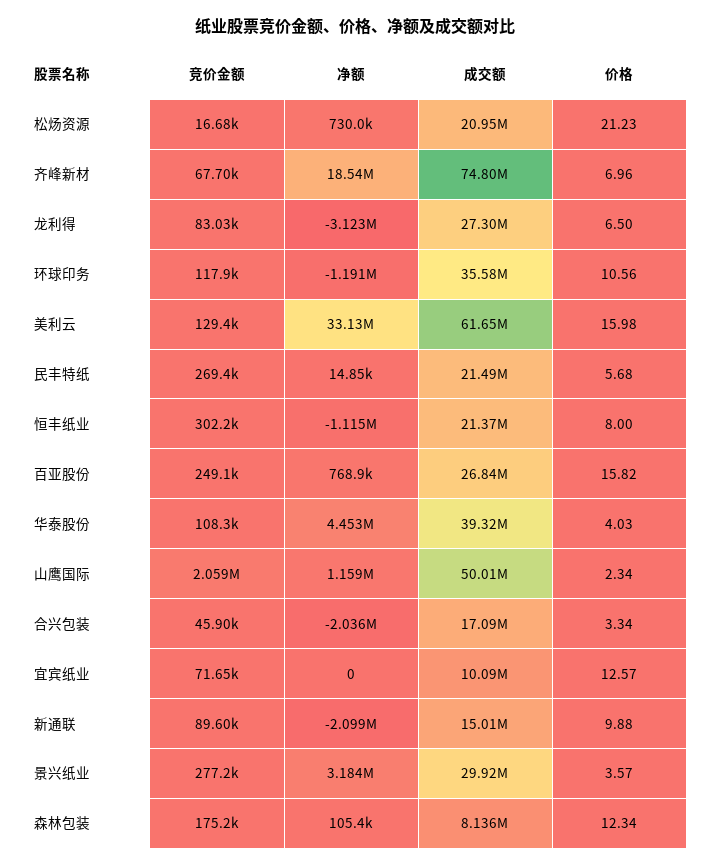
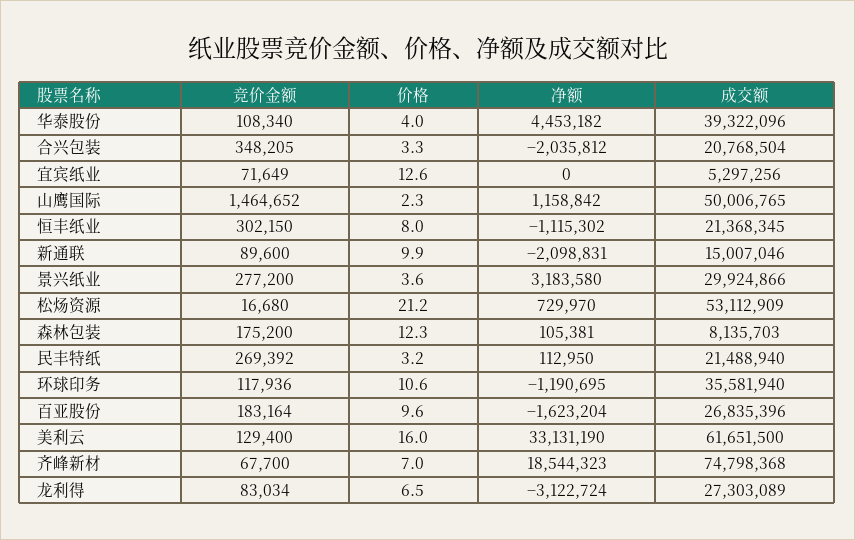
  {
    "竞价金额": {
      "松炀资源": 16680,
      "齐峰新材": 67700,
      "龙利得": 83034,
      "环球印务": 117936,
      "美利云": 129400,
      "民丰特纸": 269392,
      "恒丰纸业": 302150,
-     "百亚股份": 249100,
+     "百亚股份": 183164,
      "华泰股份": 108340,
-     "山鹰国际": 2059000,
+     "山鹰国际": 1464652,
-     "合兴包装": 45900,
+     "合兴包装": 348205,
      "宜宾纸业": 71649,
      "新通联": 89600,
      "景兴纸业": 277200,
      "森林包装": 175200
    },
    "净额": {
      "松炀资源": 729970,
      "齐峰新材": 18544323,
      "龙利得": -3122724,
      "环球印务": -1190695,
      "美利云": 33131190,
-     "民丰特纸": 14850,
+     "民丰特纸": 112950,
      "恒丰纸业": -1115302,
-     "百亚股份": 768900,
+     "百亚股份": -1623204,
      "华泰股份": 4453182,
      "山鹰国际": 1158842,
      "合兴包装": -2035812,
      "宜宾纸业": 0,
      "新通联": -2098831,
      "景兴纸业": 3183580,
      "森林包装": 105381
    },
    "成交额": {
-     "松炀资源": 20950000,
+     "松炀资源": 53112909,
      "齐峰新材": 74798368,
      "龙利得": 27303089,
      "环球印务": 35581940,
      "美利云": 61651500,
      "民丰特纸": 21488940,
      "恒丰纸业": 21368345,
      "百亚股份": 26835396,
      "华泰股份": 39322096,
      "山鹰国际": 50006765,
-     "合兴包装": 17090000,
+     "合兴包装": 20768504,
-     "宜宾纸业": 10090000,
+     "宜宾纸业": 5297256,
      "新通联": 15007046,
      "景兴纸业": 29924866,
      "森林包装": 8135703
    },
    "价格": {
      "松炀资源": 21.23,
      "齐峰新材": 6.96,
      "龙利得": 6.5,
      "环球印务": 10.56,
      "美利云": 15.98,
-     "民丰特纸": 5.68,
+     "民丰特纸": 3.2,
      "恒丰纸业": 8,
-     "百亚股份": 15.82,
+     "百亚股份": 9.6,
      "华泰股份": 4.03,
      "山鹰国际": 2.34,
      "合兴包装": 3.34,
      "宜宾纸业": 12.57,
      "新通联": 9.88,
      "景兴纸业": 3.57,
      "森林包装": 12.34
    }
  }

